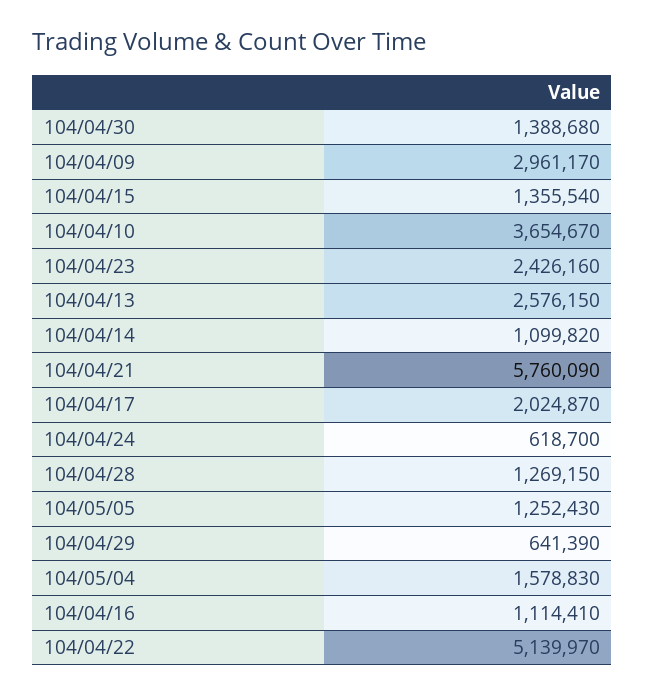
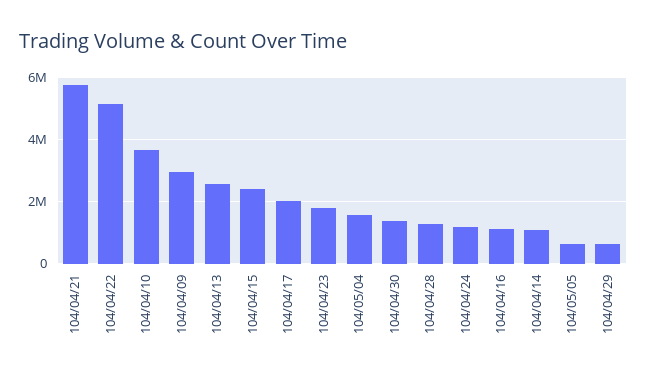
  {
    "104/04/30": 1388680,
    "104/04/09": 2961170,
-   "104/04/15": 1355540,
+   "104/04/15": 2400000,
    "104/04/10": 3654670,
-   "104/04/23": 2426160,
+   "104/04/23": 1800000,
    "104/04/13": 2576150,
    "104/04/14": 1099820,
    "104/04/21": 5760090,
    "104/04/17": 2024870,
-   "104/04/24": 618700,
+   "104/04/24": 1200000,
    "104/04/28": 1269150,
-   "104/05/05": 1252430,
+   "104/05/05": 600000,
    "104/04/29": 641390,
    "104/05/04": 1578830,
    "104/04/16": 1114410,
    "104/04/22": 5139970
  }

